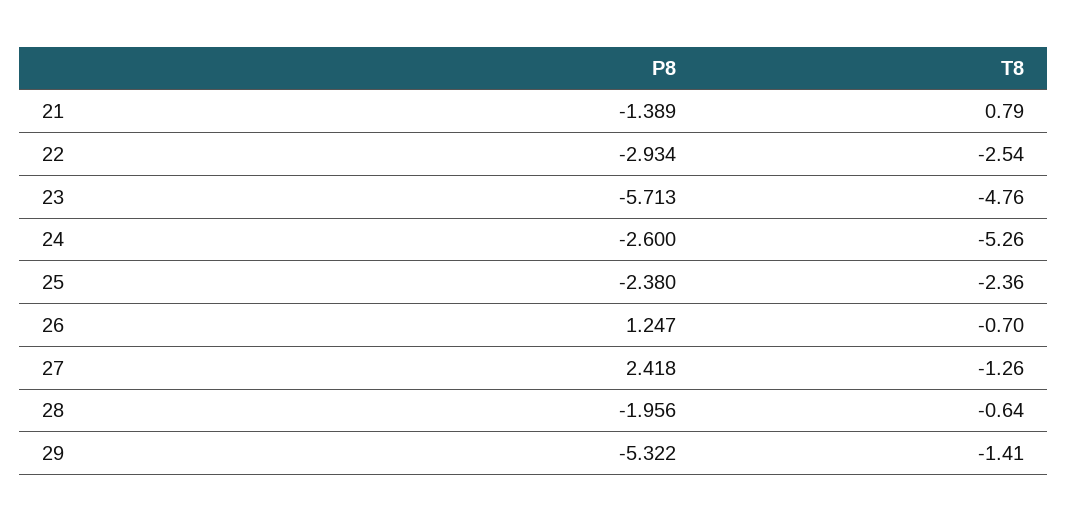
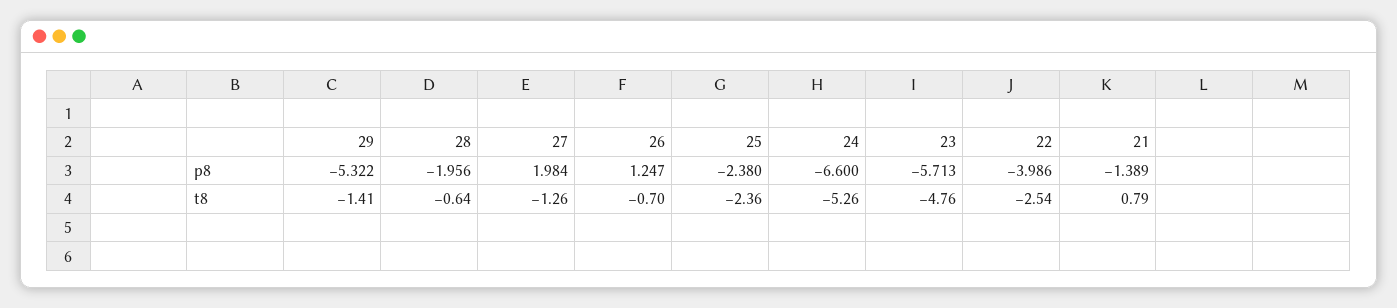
  {
    "P8": {
      "21": -1.389,
-     "22": -2.934,
+     "22": -3.986,
      "23": -5.713,
-     "24": -2.6,
+     "24": -6.6,
      "25": -2.38,
      "26": 1.247,
-     "27": 2.418,
+     "27": 1.984,
      "28": -1.956,
      "29": -5.322
    },
    "T8": {
      "21": 0.79,
      "22": -2.54,
      "23": -4.76,
      "24": -5.26,
      "25": -2.36,
      "26": -0.7,
      "27": -1.26,
      "28": -0.64,
      "29": -1.41
    }
  }

